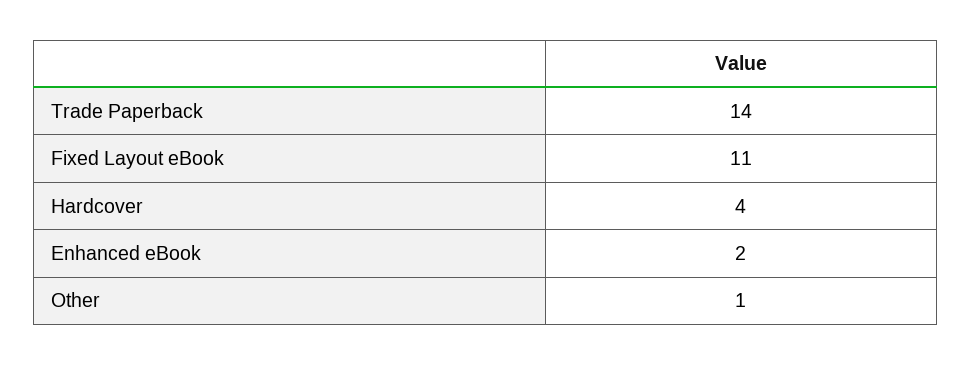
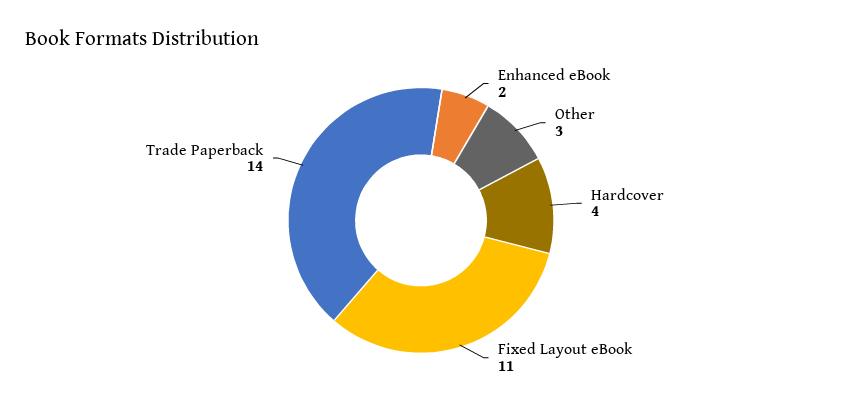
  {
    "Trade Paperback": 14,
    "Fixed Layout eBook": 11,
    "Hardcover": 4,
    "Enhanced eBook": 2,
-   "Other": 1
+   "Other": 3
  }

